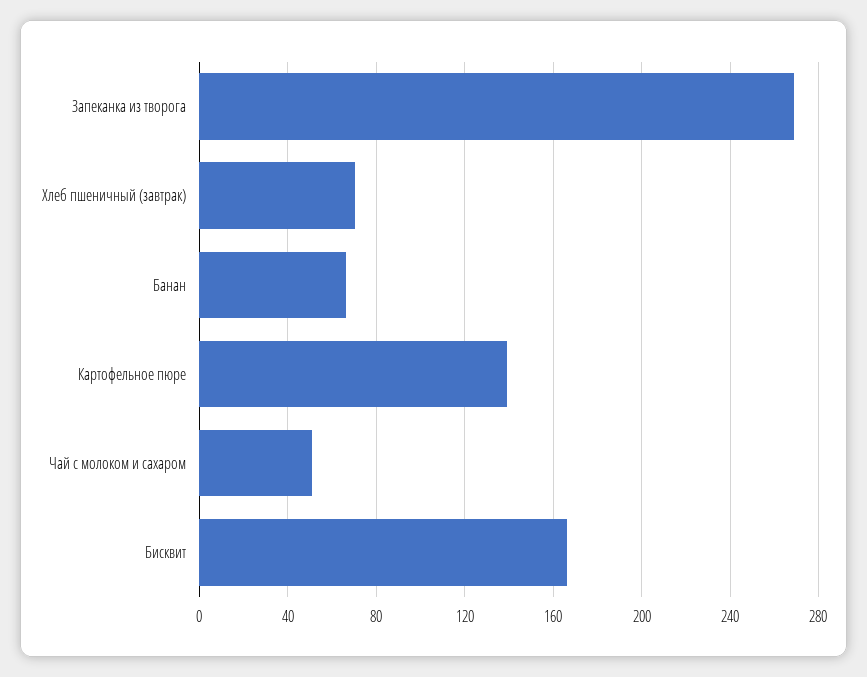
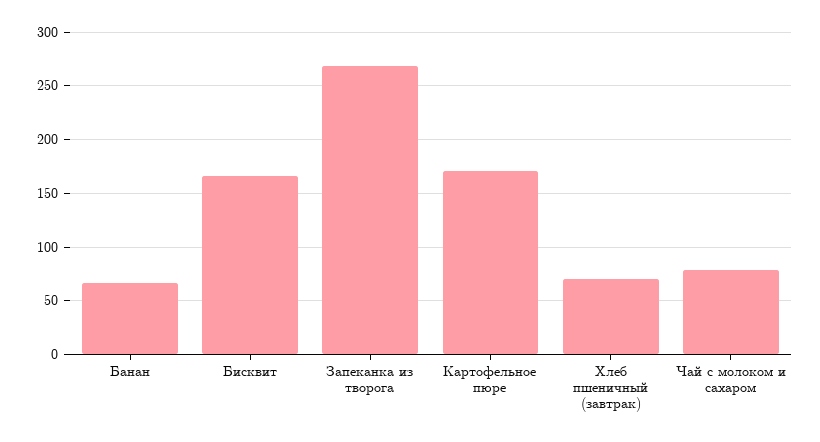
  {
    "Запеканка из творога": 270,
    "Хлеб пшеничный (завтрак)": 70,
    "Банан": 65,
-   "Картофельное пюре": 140,
+   "Картофельное пюре": 170,
-   "Чай с молоком и сахаром": 50,
+   "Чай с молоком и сахаром": 80,
    "Бисквит": 165
  }

